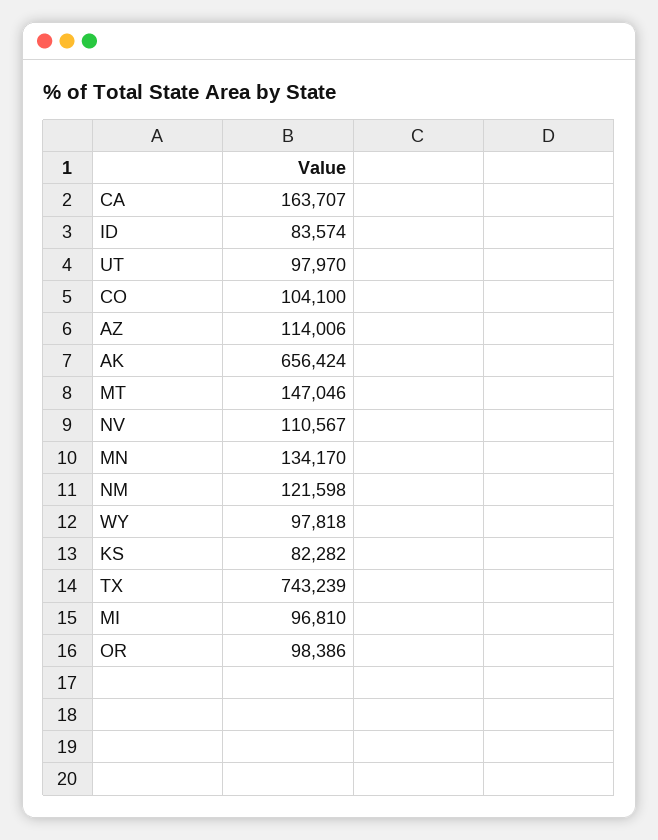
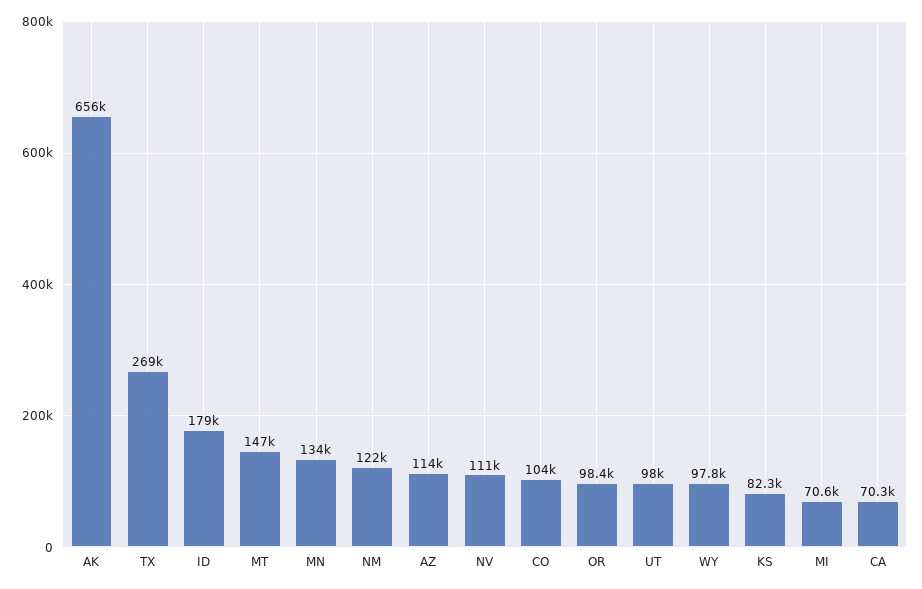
  {
-   "CA": 163707,
+   "CA": 70300,
-   "ID": 83574,
+   "ID": 179000,
    "UT": 97970,
    "CO": 104100,
    "AZ": 114006,
    "AK": 656424,
    "MT": 147046,
    "NV": 110567,
    "MN": 134170,
    "NM": 121598,
    "WY": 97818,
    "KS": 82282,
-   "TX": 743239,
+   "TX": 269000,
-   "MI": 96810,
+   "MI": 70600,
    "OR": 98386
  }

